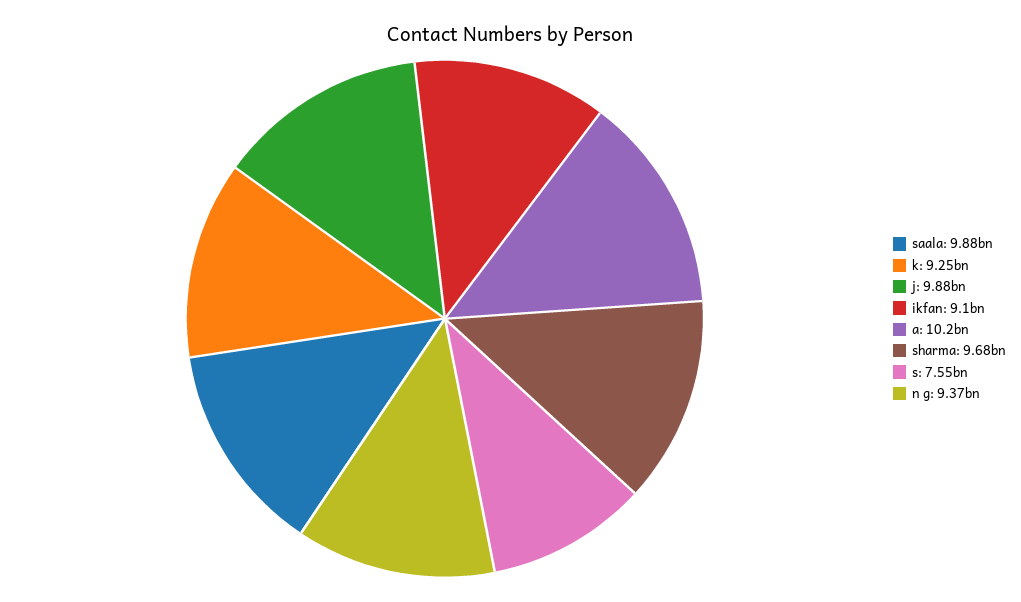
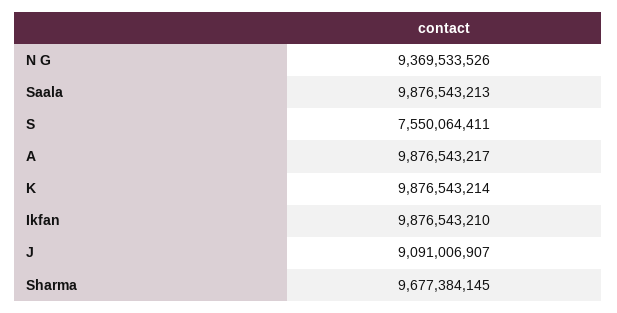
  {
    "saala": 9876543213,
-   "k": 9250000000,
+   "k": 9876543214,
-   "j": 9880000000,
+   "j": 9091006907,
-   "ikfan": 9100000000,
+   "ikfan": 9876543210,
-   "a": 10200000000,
+   "a": 9876543217,
    "sharma": 9677384145,
    "s": 7550064411,
    "n g": 9369533526
  }

